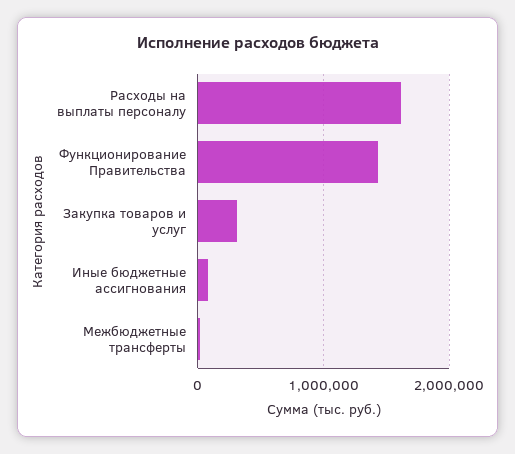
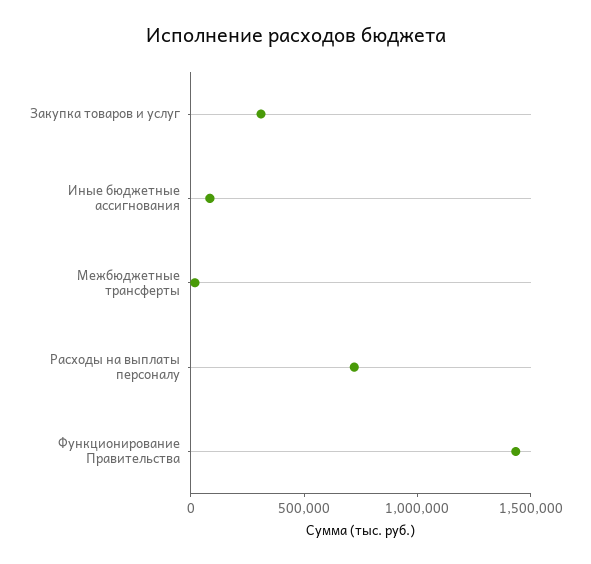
  {
-   "Расходы на выплаты персоналу": 1600000,
+   "Расходы на выплаты персоналу": 700000,
    "Функционирование Правительства": 1400000,
    "Закупка товаров и услуг": 300000,
    "Иные бюджетные ассигнования": 100000,
    "Межбюджетные трансферты": 0
  }

